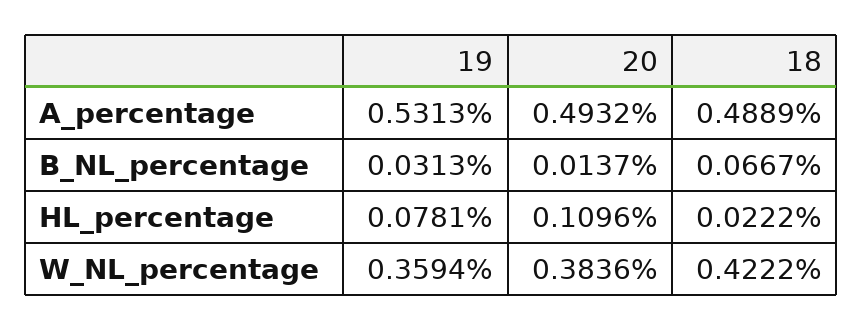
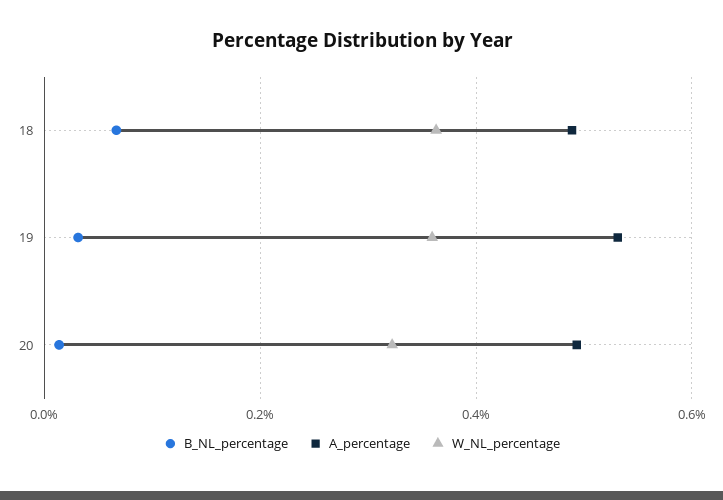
  {
    "A_percentage": {
      "19": 0.5313,
      "20": 0.4932,
      "18": 0.4889
    },
    "B_NL_percentage": {
      "19": 0.0313,
      "20": 0.0137,
      "18": 0.0667
    },
-   "HL_percentage": {
-     "19": 0.0781,
-     "20": 0.1096,
-     "18": 0.0222
-   },
    "W_NL_percentage": {
      "19": 0.3594,
-     "20": 0.3836,
+     "20": 0.32,
-     "18": 0.4222
+     "18": 0.36
    }
  }

